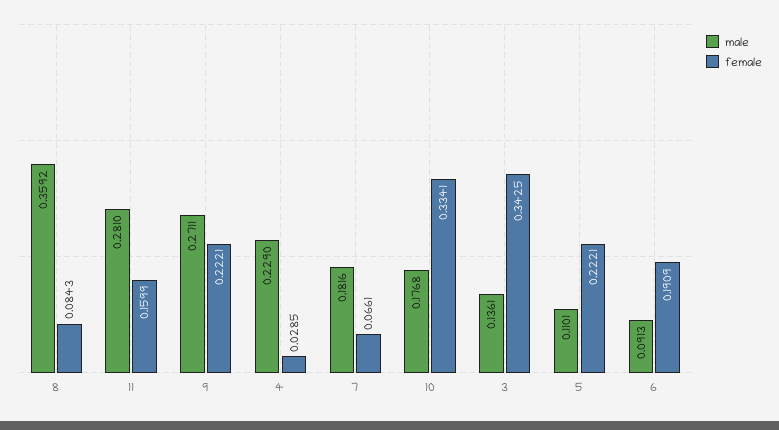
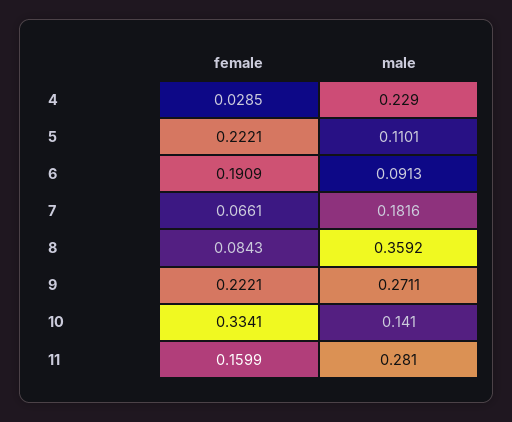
  {
    "male": {
      "8": 0.3592,
      "11": 0.281,
      "9": 0.2711,
      "4": 0.229,
      "7": 0.1816,
-     "10": 0.1768,
+     "10": 0.141,
-     "3": 0.1361,
      "5": 0.1101,
      "6": 0.0913
    },
    "female": {
      "8": 0.0843,
      "11": 0.1599,
      "9": 0.2221,
      "4": 0.0285,
      "7": 0.0661,
      "10": 0.3341,
-     "3": 0.3425,
      "5": 0.2221,
      "6": 0.1909
    }
  }

